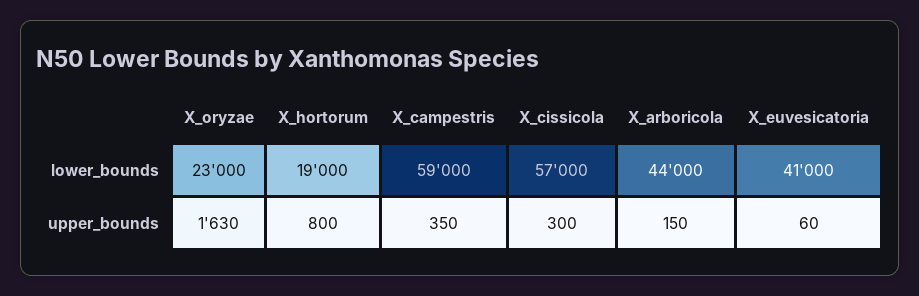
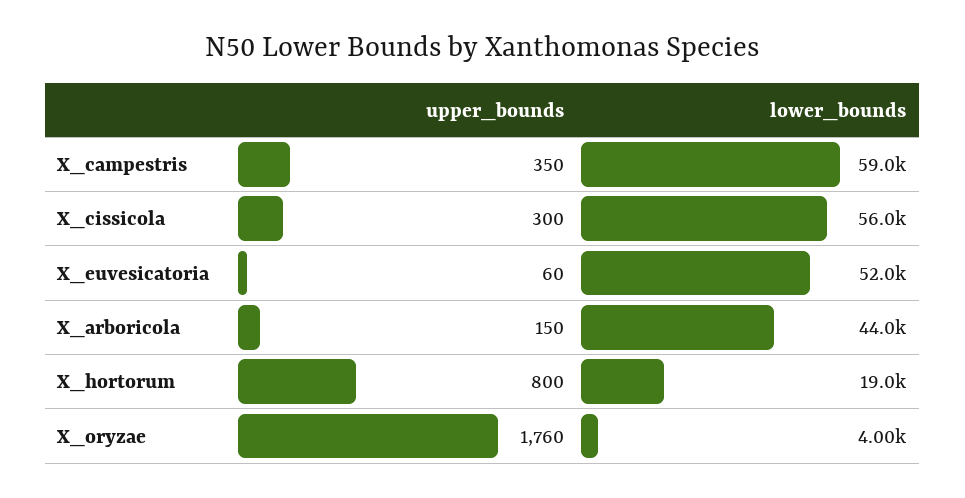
  {
    "X_oryzae": {
-     "lower_bounds": 23000,
+     "lower_bounds": 4000,
-     "upper_bounds": 1630
+     "upper_bounds": 1760
    },
    "X_hortorum": {
      "lower_bounds": 19000,
      "upper_bounds": 800
    },
    "X_campestris": {
      "lower_bounds": 59000,
      "upper_bounds": 350
    },
    "X_cissicola": {
-     "lower_bounds": 57000,
+     "lower_bounds": 56000,
      "upper_bounds": 300
    },
    "X_arboricola": {
      "lower_bounds": 44000,
      "upper_bounds": 150
    },
    "X_euvesicatoria": {
-     "lower_bounds": 41000,
+     "lower_bounds": 52000,
      "upper_bounds": 60
    }
  }

